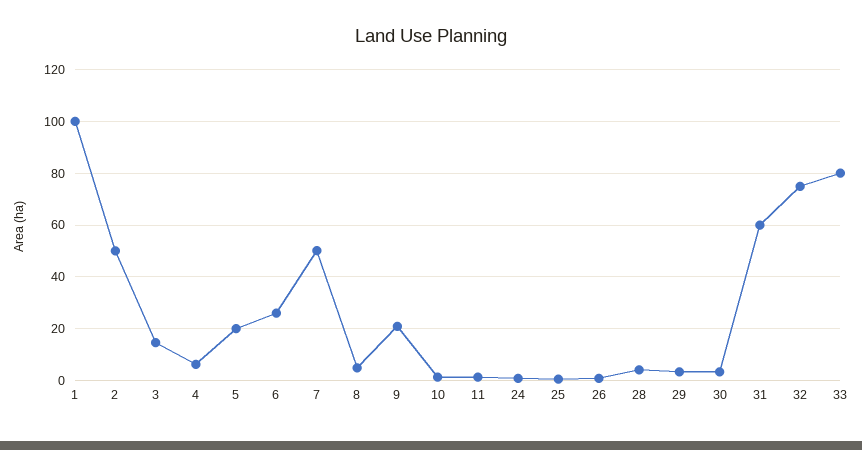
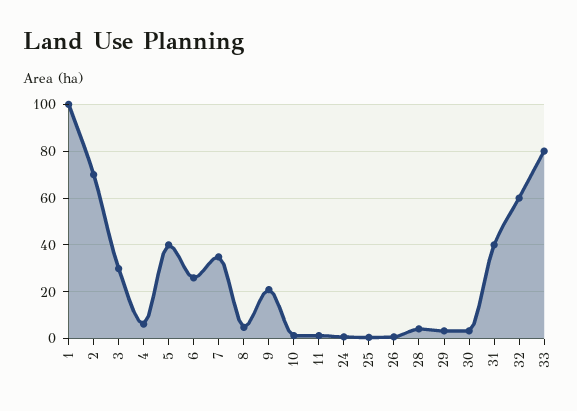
  {
    "1": 100,
-   "2": 50,
+   "2": 70,
-   "3": 15,
+   "3": 30,
    "4": 5,
-   "5": 20,
+   "5": 40,
    "6": 25,
-   "7": 50,
+   "7": 35,
    "8": 5,
    "9": 20,
    "10": 2.5,
    "11": 2.5,
    "24": 0,
    "25": 0,
    "26": 0,
    "28": 5,
    "29": 2.5,
    "30": 2.5,
-   "31": 60,
+   "31": 40,
-   "32": 75,
+   "32": 60,
    "33": 80
  }

